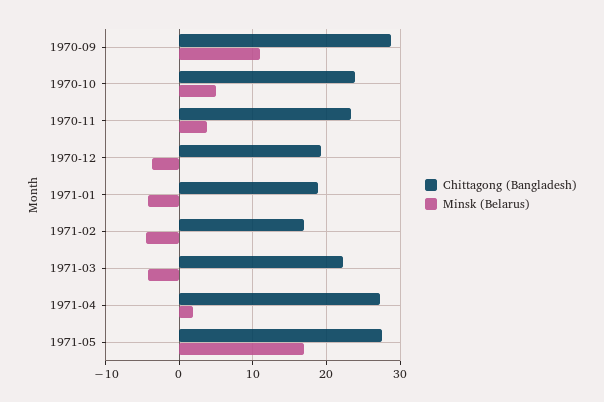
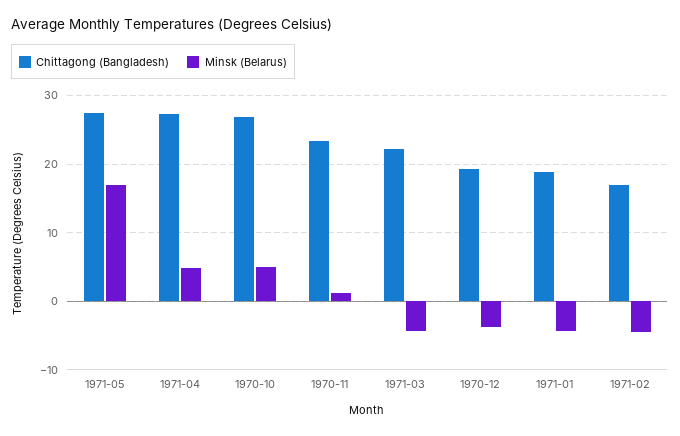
  {
    "Chittagong (Bangladesh)": {
-     "1970-09": 29,
-     "1970-10": 24,
+     "1970-10": 27,
      "1970-11": 23,
      "1970-12": 19,
      "1971-01": 19,
      "1971-02": 17,
      "1971-03": 22,
      "1971-04": 27,
      "1971-05": 28
    },
    "Minsk (Belarus)": {
-     "1970-09": 11,
      "1970-10": 5,
-     "1970-11": 4,
+     "1970-11": 1,
      "1970-12": -4,
      "1971-01": -4,
      "1971-02": -5,
      "1971-03": -4,
-     "1971-04": 2,
+     "1971-04": 5,
      "1971-05": 17
    }
  }

